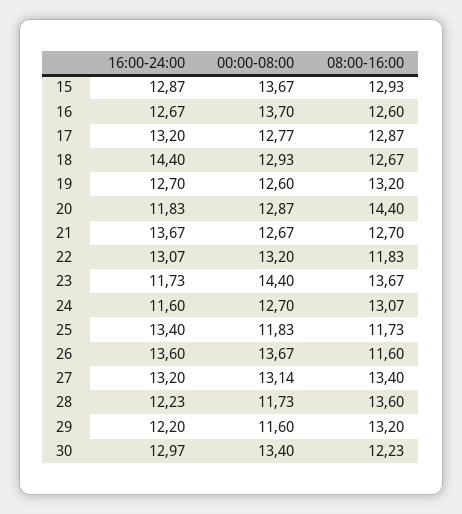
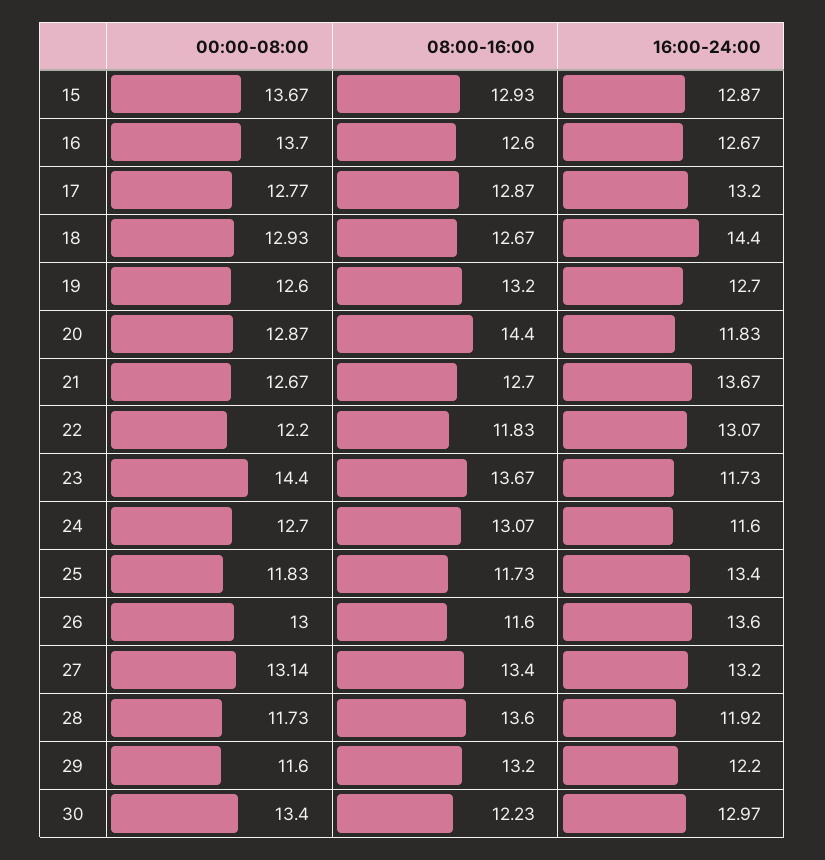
  {
    "16:00-24:00": {
      "15": 12.87,
      "16": 12.67,
      "17": 13.2,
      "18": 14.4,
      "19": 12.7,
      "20": 11.83,
      "21": 13.67,
      "22": 13.07,
      "23": 11.73,
      "24": 11.6,
      "25": 13.4,
      "26": 13.6,
      "27": 13.2,
-     "28": 12.23,
+     "28": 11.92,
      "29": 12.2,
      "30": 12.97
    },
    "00:00-08:00": {
      "15": 13.67,
      "16": 13.7,
      "17": 12.77,
      "18": 12.93,
      "19": 12.6,
      "20": 12.87,
      "21": 12.67,
-     "22": 13.2,
+     "22": 12.2,
      "23": 14.4,
      "24": 12.7,
      "25": 11.83,
-     "26": 13.67,
+     "26": 13,
      "27": 13.14,
      "28": 11.73,
      "29": 11.6,
      "30": 13.4
    },
    "08:00-16:00": {
      "15": 12.93,
      "16": 12.6,
      "17": 12.87,
      "18": 12.67,
      "19": 13.2,
      "20": 14.4,
      "21": 12.7,
      "22": 11.83,
      "23": 13.67,
      "24": 13.07,
      "25": 11.73,
      "26": 11.6,
      "27": 13.4,
      "28": 13.6,
      "29": 13.2,
      "30": 12.23
    }
  }

